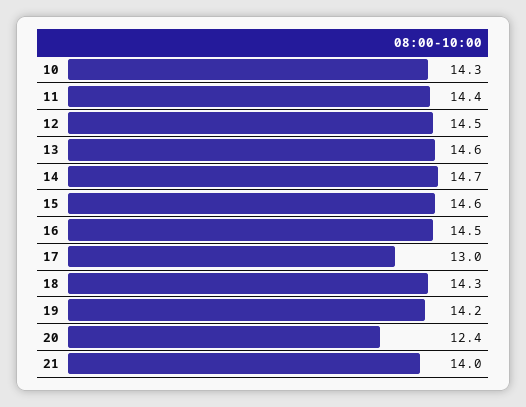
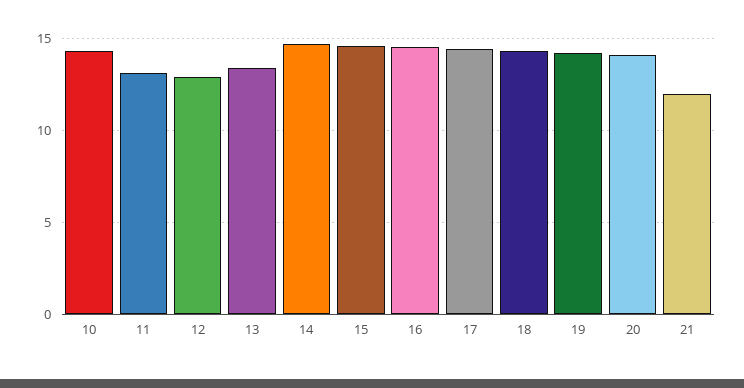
  {
    "10": 14.3,
-   "11": 14.4,
+   "11": 13,
-   "12": 14.5,
+   "12": 13,
-   "13": 14.6,
+   "13": 13.5,
    "14": 14.7,
    "15": 14.6,
    "16": 14.5,
-   "17": 13,
+   "17": 14.5,
    "18": 14.3,
    "19": 14.2,
-   "20": 12.4,
+   "20": 14,
-   "21": 14
+   "21": 12
  }

